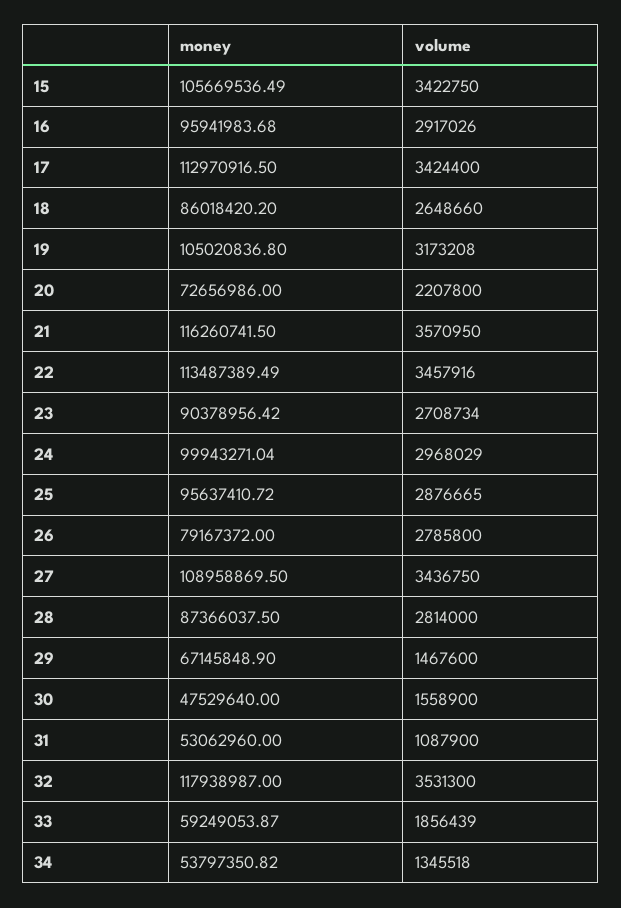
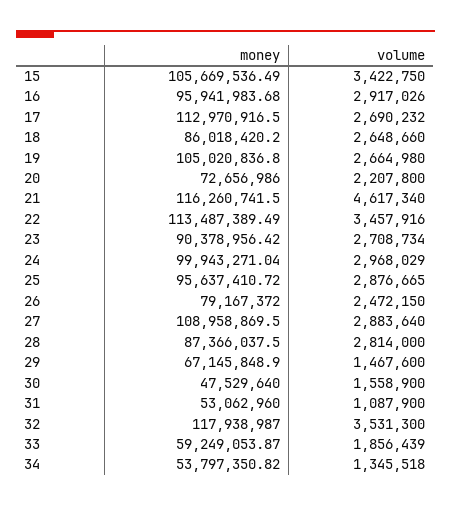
  {
    "money": {
      "15": 105669536.49,
      "16": 95941983.68,
      "17": 112970916.5,
      "18": 86018420.2,
      "19": 105020836.8,
      "20": 72656986,
      "21": 116260741.5,
      "22": 113487389.49,
      "23": 90378956.42,
      "24": 99943271.04,
      "25": 95637410.72,
      "26": 79167372,
      "27": 108958869.5,
      "28": 87366037.5,
      "29": 67145848.9,
      "30": 47529640,
      "31": 53062960,
      "32": 117938987,
      "33": 59249053.87,
      "34": 53797350.82
    },
    "volume": {
      "15": 3422750,
      "16": 2917026,
-     "17": 3424400,
+     "17": 2690232,
      "18": 2648660,
-     "19": 3173208,
+     "19": 2664980,
      "20": 2207800,
-     "21": 3570950,
+     "21": 4617340,
      "22": 3457916,
      "23": 2708734,
      "24": 2968029,
      "25": 2876665,
-     "26": 2785800,
+     "26": 2472150,
-     "27": 3436750,
+     "27": 2883640,
      "28": 2814000,
      "29": 1467600,
      "30": 1558900,
      "31": 1087900,
      "32": 3531300,
      "33": 1856439,
      "34": 1345518
    }
  }

